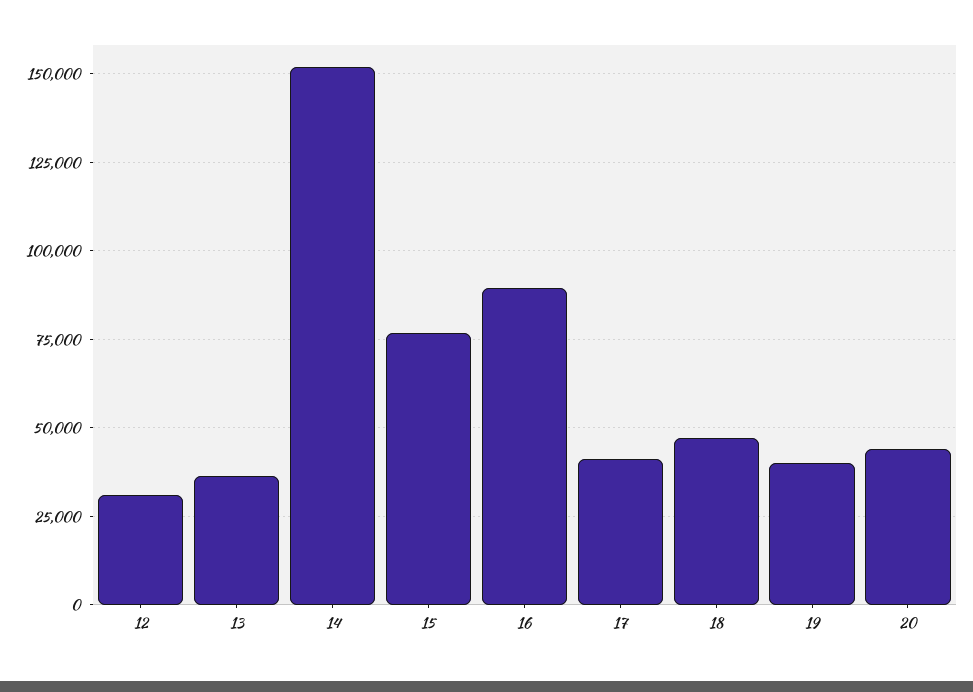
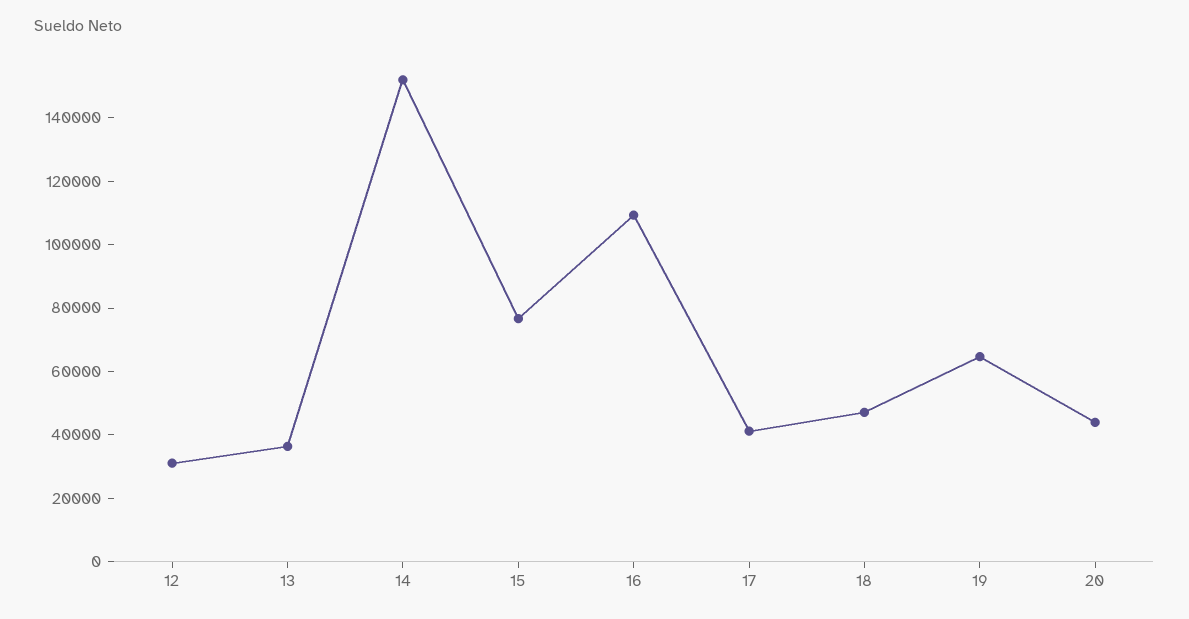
  {
    "12": 30000,
    "13": 37500,
    "14": 152500,
    "15": 77500,
-   "16": 90000,
+   "16": 110000,
    "17": 40000,
    "18": 47500,
-   "19": 40000,
+   "19": 65000,
    "20": 45000
  }

